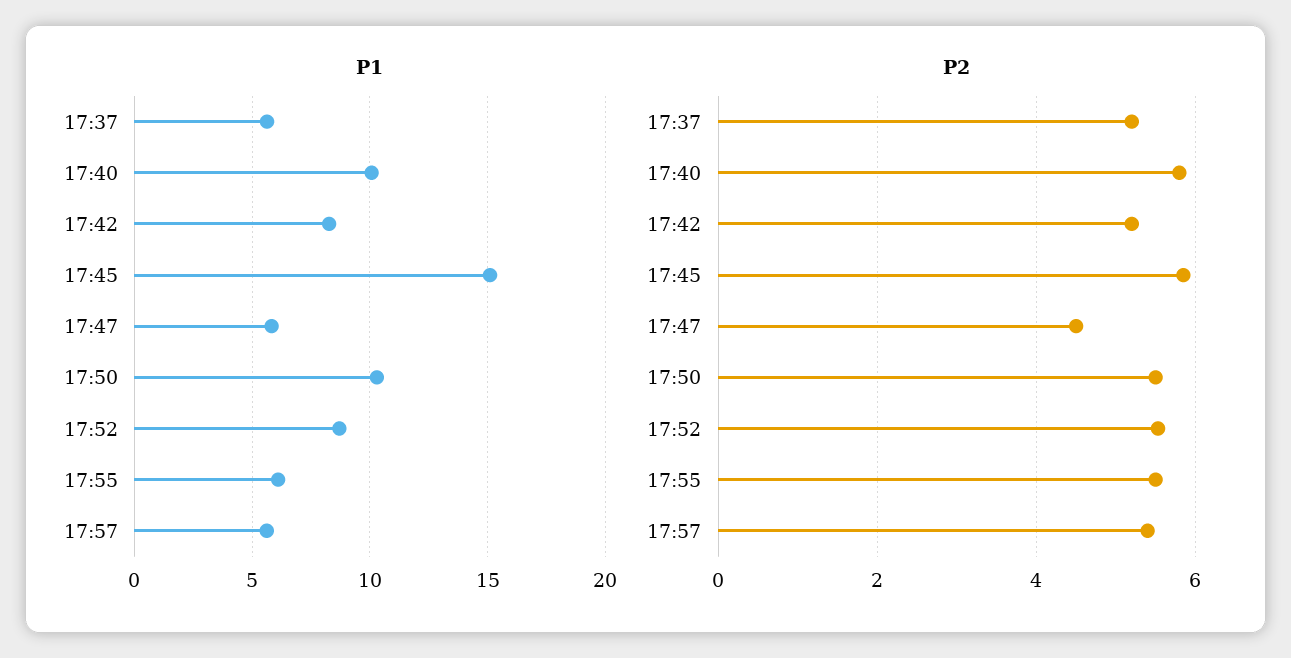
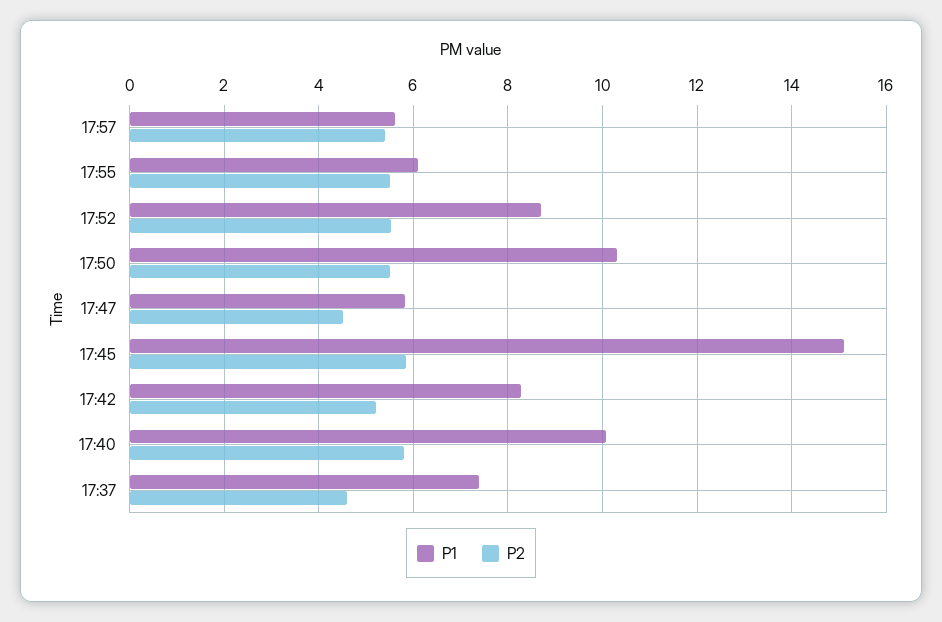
  {
    "P1": {
-     "17:37": 5.5,
+     "17:37": 7.4,
      "17:40": 10,
      "17:42": 8.2,
      "17:45": 15.2,
      "17:47": 5.8,
      "17:50": 10.4,
      "17:52": 8.8,
      "17:55": 6.2,
      "17:57": 5.6
    },
    "P2": {
-     "17:37": 5.2,
+     "17:37": 4.6,
      "17:40": 5.8,
      "17:42": 5.2,
      "17:45": 5.8,
      "17:47": 4.6,
      "17:50": 5.6,
      "17:52": 5.6,
      "17:55": 5.6,
      "17:57": 5.4
    }
  }

